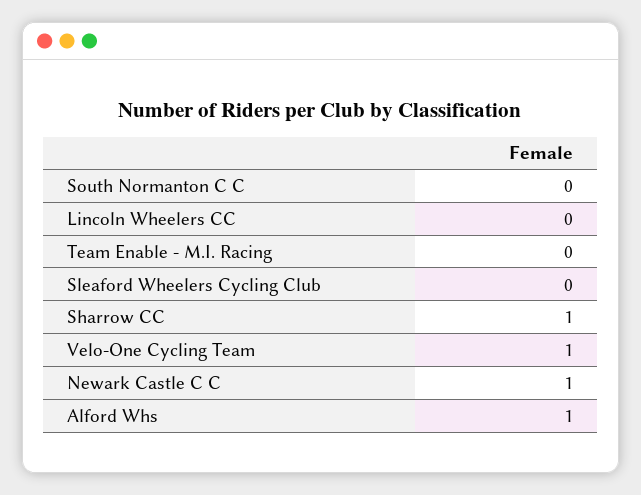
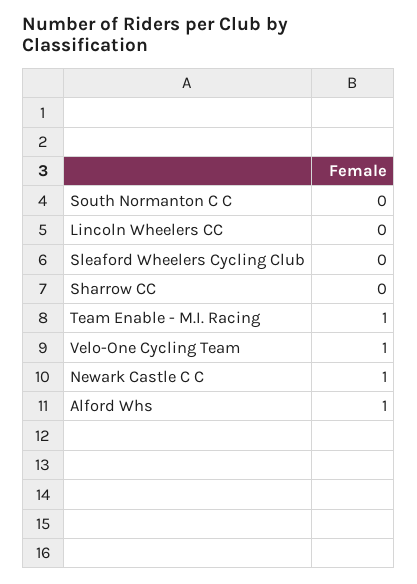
  {
    "South Normanton C C": 0,
    "Lincoln Wheelers CC": 0,
-   "Team Enable - M.I. Racing": 0,
+   "Team Enable - M.I. Racing": 1,
    "Sleaford Wheelers Cycling Club": 0,
-   "Sharrow CC": 1,
+   "Sharrow CC": 0,
    "Velo-One Cycling Team": 1,
    "Newark Castle C C": 1,
    "Alford Whs": 1
  }

